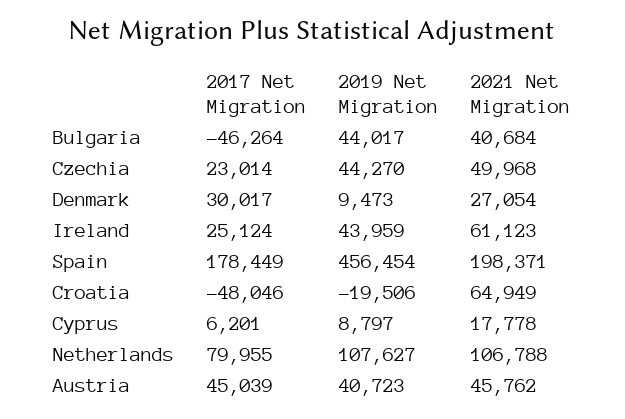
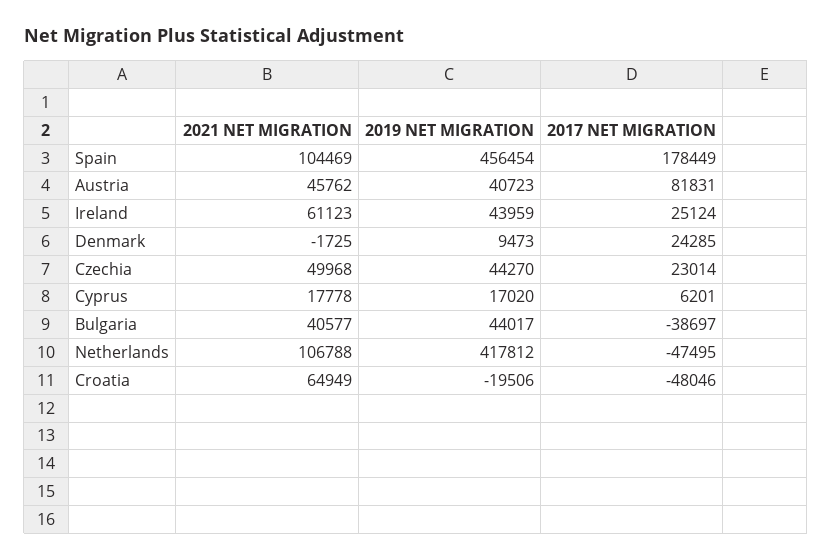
  {
    "2017 Net Migration": {
-     "Bulgaria": -46264,
+     "Bulgaria": -38697,
      "Czechia": 23014,
-     "Denmark": 30017,
+     "Denmark": 24285,
      "Ireland": 25124,
      "Spain": 178449,
      "Croatia": -48046,
      "Cyprus": 6201,
-     "Netherlands": 79955,
+     "Netherlands": -47495,
-     "Austria": 45039
+     "Austria": 81831
    },
    "2019 Net Migration": {
      "Bulgaria": 44017,
      "Czechia": 44270,
      "Denmark": 9473,
      "Ireland": 43959,
      "Spain": 456454,
      "Croatia": -19506,
-     "Cyprus": 8797,
+     "Cyprus": 17020,
-     "Netherlands": 107627,
+     "Netherlands": 417812,
      "Austria": 40723
    },
    "2021 Net Migration": {
-     "Bulgaria": 40684,
+     "Bulgaria": 40577,
      "Czechia": 49968,
-     "Denmark": 27054,
+     "Denmark": -1725,
      "Ireland": 61123,
-     "Spain": 198371,
+     "Spain": 104469,
      "Croatia": 64949,
      "Cyprus": 17778,
      "Netherlands": 106788,
      "Austria": 45762
    }
  }

